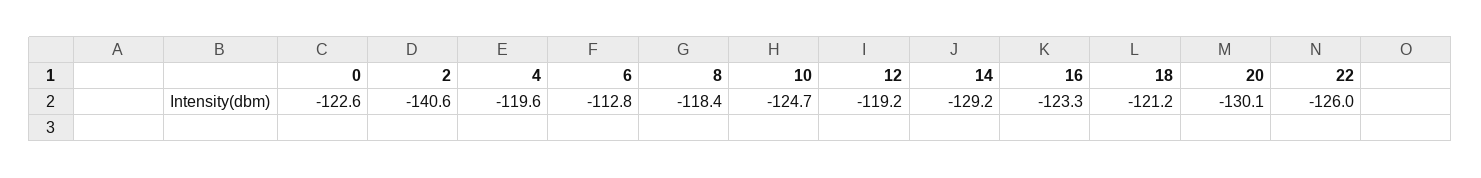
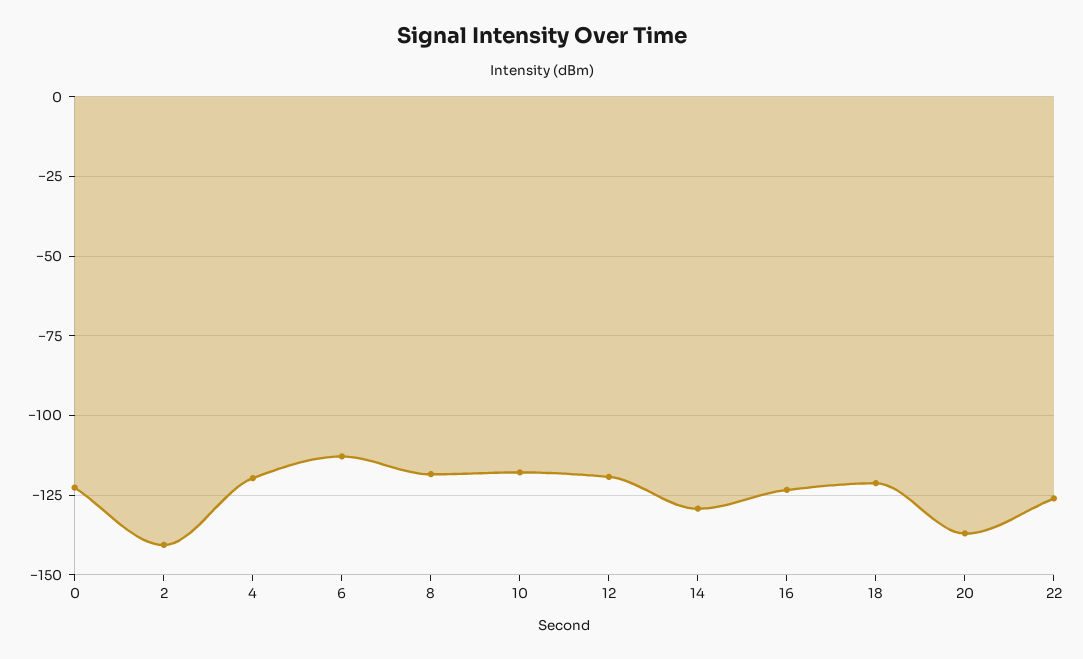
  {
    "0": -122.6,
    "2": -140.6,
    "4": -119.6,
    "6": -112.8,
    "8": -118.4,
-   "10": -124.7,
+   "10": -117.5,
    "12": -119.2,
    "14": -129.2,
    "16": -123.3,
    "18": -121.2,
-   "20": -130.1,
+   "20": -137.5,
    "22": -126
  }

